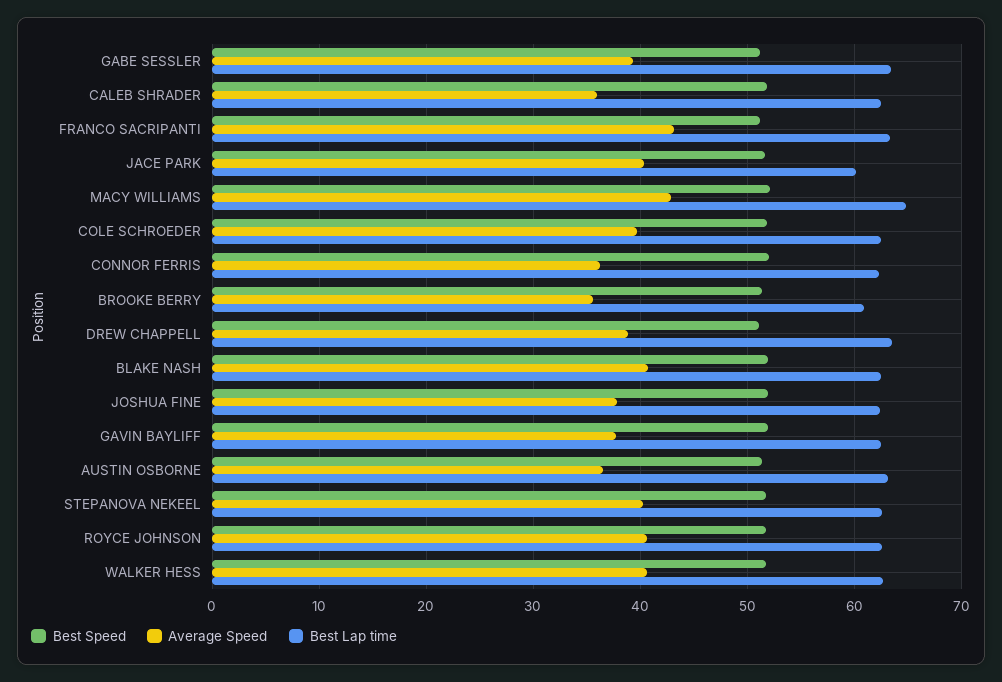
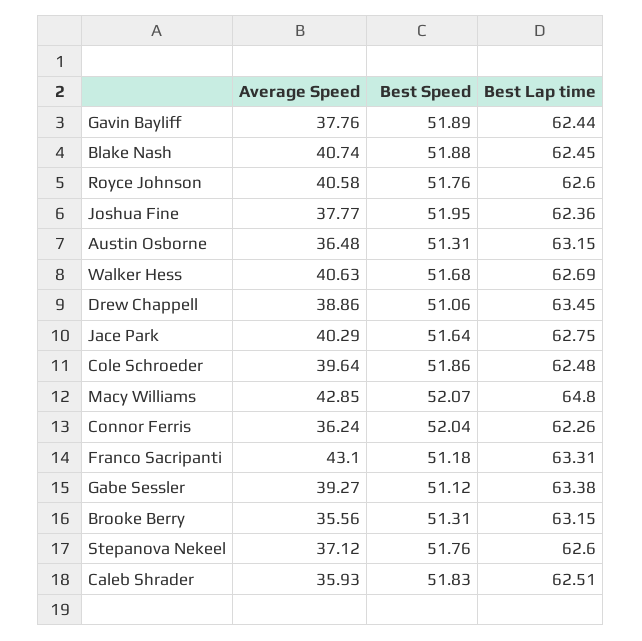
  {
    "Best Speed": {
      "GABE SESSLER": 51.12,
      "CALEB SHRADER": 51.83,
      "FRANCO SACRIPANTI": 51.18,
      "JACE PARK": 51.64,
      "MACY WILLIAMS": 52.07,
      "COLE SCHROEDER": 51.86,
      "CONNOR FERRIS": 52.04,
      "BROOKE BERRY": 51.31,
      "DREW CHAPPELL": 51.06,
      "BLAKE NASH": 51.88,
      "JOSHUA FINE": 51.95,
      "GAVIN BAYLIFF": 51.89,
      "AUSTIN OSBORNE": 51.31,
      "STEPANOVA NEKEEL": 51.76,
      "ROYCE JOHNSON": 51.76,
      "WALKER HESS": 51.68
    },
    "Average Speed": {
      "GABE SESSLER": 39.27,
      "CALEB SHRADER": 35.93,
      "FRANCO SACRIPANTI": 43.1,
      "JACE PARK": 40.29,
      "MACY WILLIAMS": 42.85,
      "COLE SCHROEDER": 39.64,
      "CONNOR FERRIS": 36.24,
      "BROOKE BERRY": 35.56,
      "DREW CHAPPELL": 38.86,
      "BLAKE NASH": 40.74,
      "JOSHUA FINE": 37.77,
      "GAVIN BAYLIFF": 37.76,
      "AUSTIN OSBORNE": 36.48,
-     "STEPANOVA NEKEEL": 40,
+     "STEPANOVA NEKEEL": 37.12,
      "ROYCE JOHNSON": 40.58,
      "WALKER HESS": 40.63
    },
    "Best Lap time": {
      "GABE SESSLER": 63.38,
      "CALEB SHRADER": 62.51,
      "FRANCO SACRIPANTI": 63.31,
-     "JACE PARK": 60,
+     "JACE PARK": 62.75,
      "MACY WILLIAMS": 64.8,
      "COLE SCHROEDER": 62.48,
      "CONNOR FERRIS": 62.26,
-     "BROOKE BERRY": 61,
+     "BROOKE BERRY": 63.15,
      "DREW CHAPPELL": 63.45,
      "BLAKE NASH": 62.45,
      "JOSHUA FINE": 62.36,
      "GAVIN BAYLIFF": 62.44,
      "AUSTIN OSBORNE": 63.15,
      "STEPANOVA NEKEEL": 62.6,
      "ROYCE JOHNSON": 62.6,
      "WALKER HESS": 62.69
    }
  }

